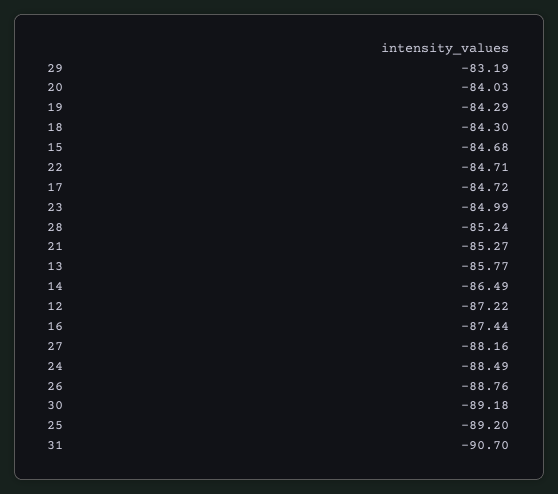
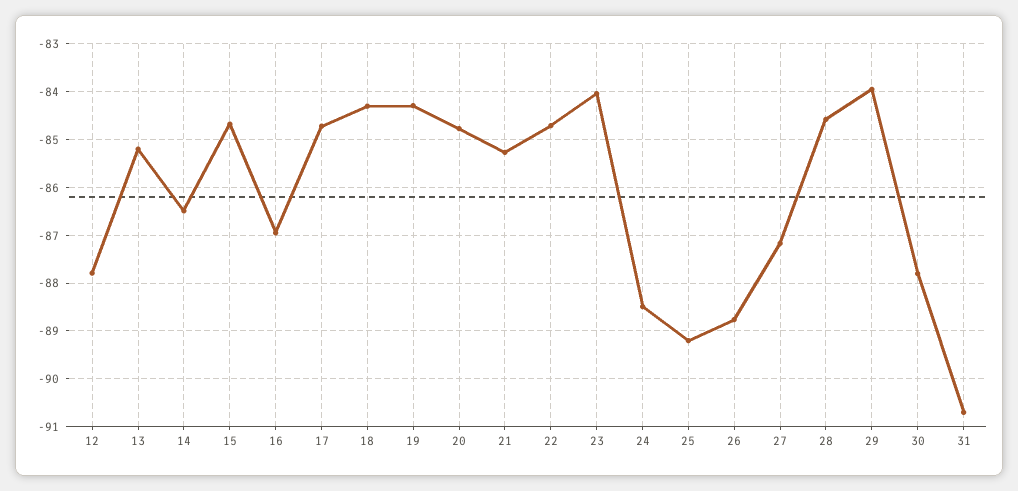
  {
-   "29": -83.19,
+   "29": -84,
-   "20": -84.03,
+   "20": -84.8,
    "19": -84.29,
    "18": -84.3,
    "15": -84.68,
    "22": -84.71,
    "17": -84.72,
-   "23": -84.99,
+   "23": -84,
-   "28": -85.24,
+   "28": -84.6,
    "21": -85.27,
-   "13": -85.77,
+   "13": -85.2,
    "14": -86.49,
-   "12": -87.22,
+   "12": -87.8,
-   "16": -87.44,
+   "16": -87,
-   "27": -88.16,
+   "27": -87.2,
    "24": -88.49,
    "26": -88.76,
-   "30": -89.18,
+   "30": -87.8,
    "25": -89.2,
    "31": -90.7
  }

